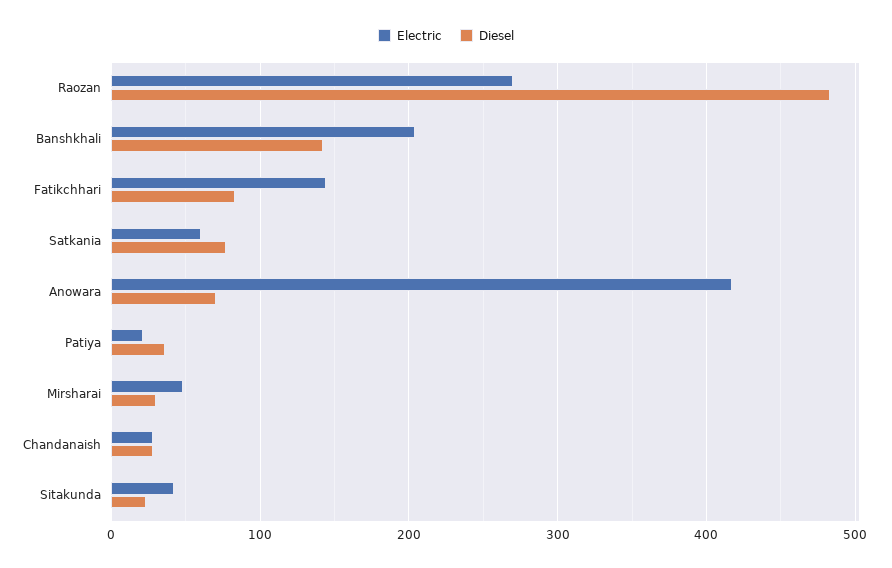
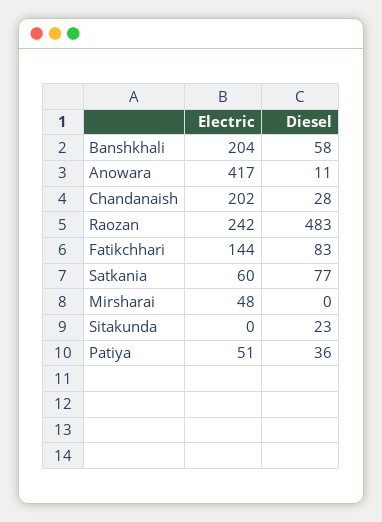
  {
    "Electric": {
-     "Raozan": 270,
+     "Raozan": 242,
      "Banshkhali": 204,
      "Fatikchhari": 144,
      "Satkania": 60,
      "Anowara": 417,
-     "Patiya": 20,
+     "Patiya": 51,
      "Mirsharai": 48,
-     "Chandanaish": 30,
+     "Chandanaish": 202,
-     "Sitakunda": 40
+     "Sitakunda": 0
    },
    "Diesel": {
      "Raozan": 483,
-     "Banshkhali": 140,
+     "Banshkhali": 58,
      "Fatikchhari": 83,
      "Satkania": 77,
-     "Anowara": 70,
+     "Anowara": 11,
      "Patiya": 36,
-     "Mirsharai": 30,
+     "Mirsharai": 0,
      "Chandanaish": 28,
      "Sitakunda": 23
    }
  }

